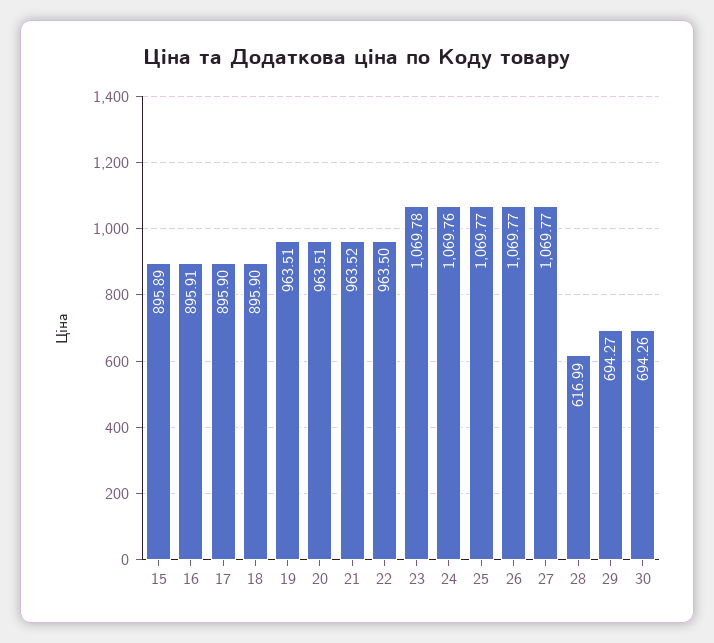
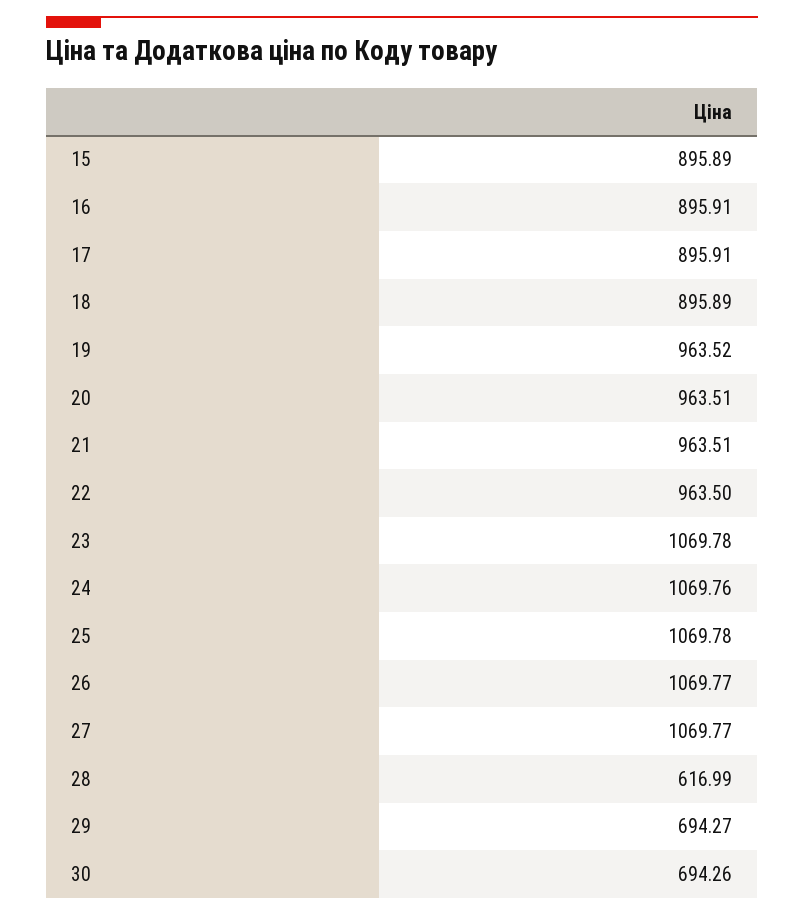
  {
    "15": 895.89,
    "16": 895.91,
-   "17": 895.9,
+   "17": 895.91,
-   "18": 895.9,
+   "18": 895.89,
-   "19": 963.51,
+   "19": 963.52,
    "20": 963.51,
-   "21": 963.52,
+   "21": 963.51,
    "22": 963.5,
    "23": 1069.78,
    "24": 1069.76,
-   "25": 1069.77,
+   "25": 1069.78,
    "26": 1069.77,
    "27": 1069.77,
    "28": 616.99,
    "29": 694.27,
    "30": 694.26
  }

